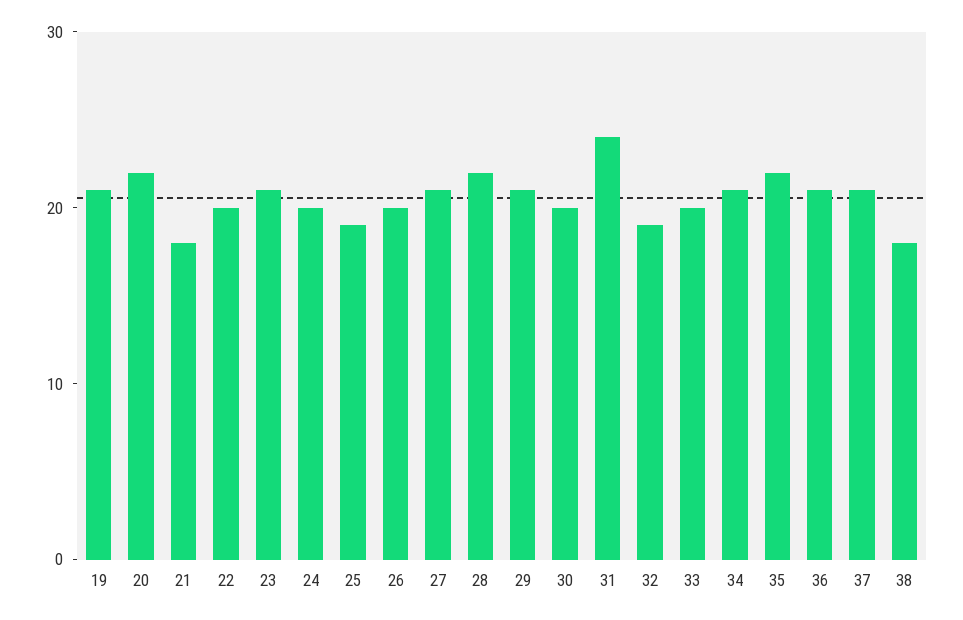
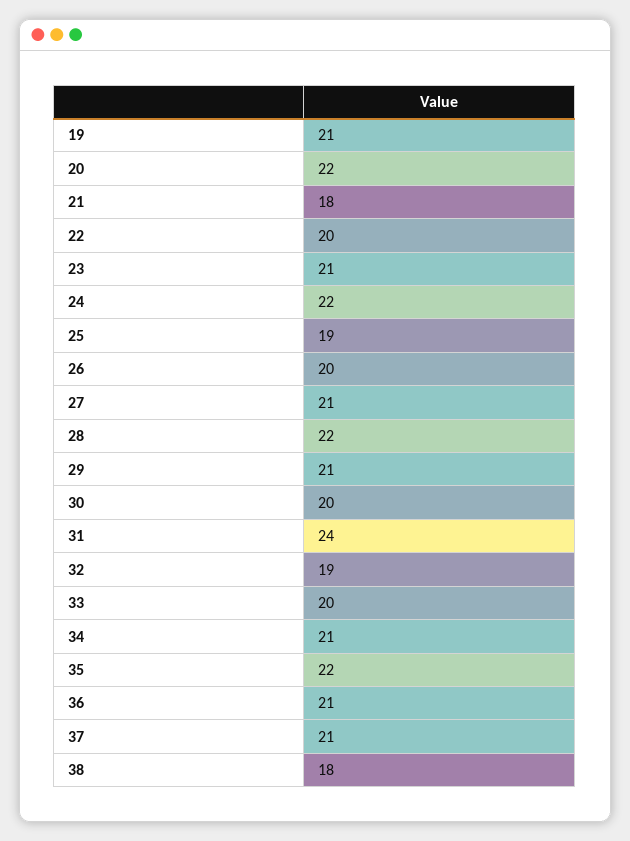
  {
    "19": 21,
    "20": 22,
    "21": 18,
    "22": 20,
    "23": 21,
-   "24": 20,
+   "24": 22,
    "25": 19,
    "26": 20,
    "27": 21,
    "28": 22,
    "29": 21,
    "30": 20,
    "31": 24,
    "32": 19,
    "33": 20,
    "34": 21,
    "35": 22,
    "36": 21,
    "37": 21,
    "38": 18
  }

